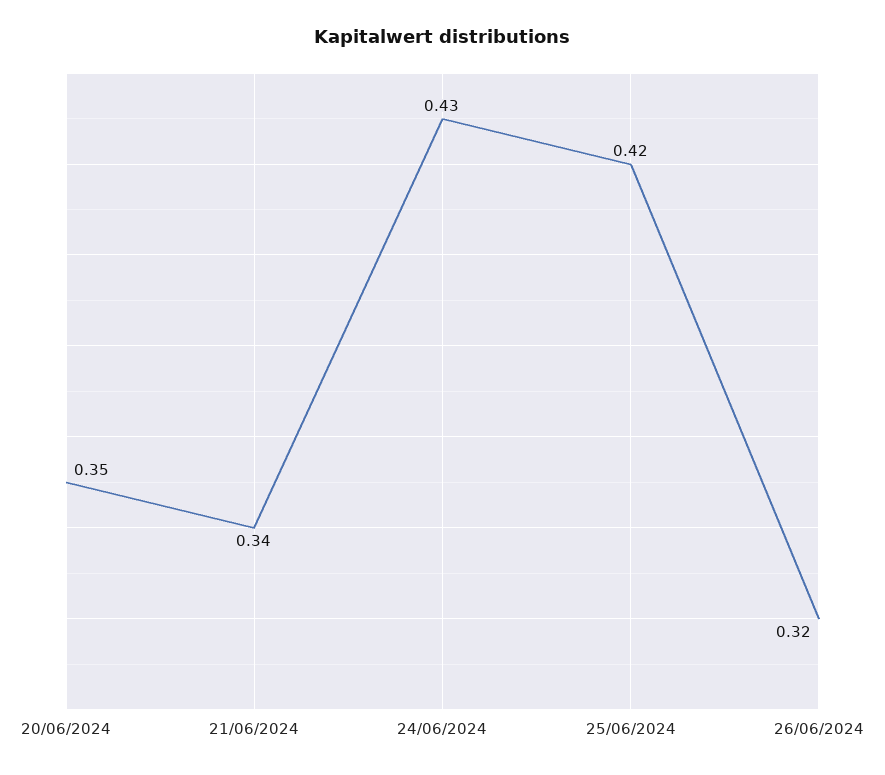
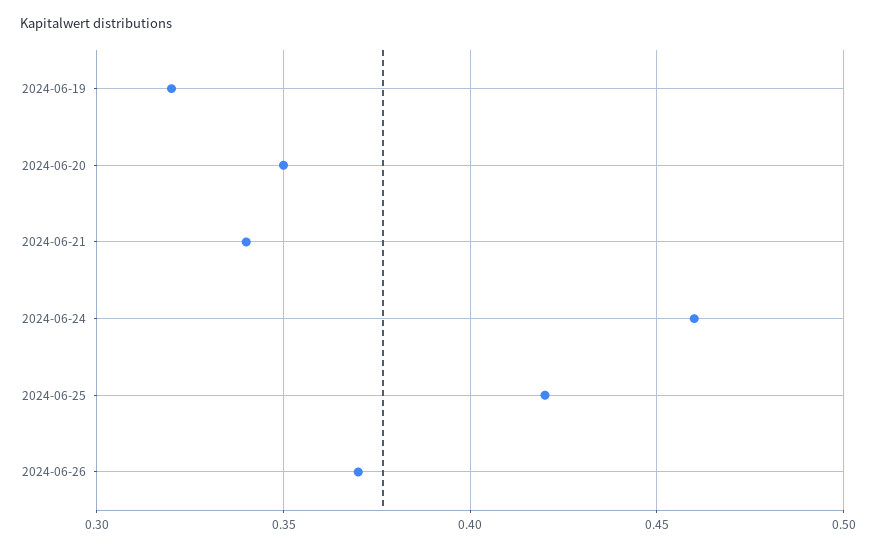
  {
    "20/06/2024": 0.35,
    "21/06/2024": 0.34,
-   "24/06/2024": 0.43,
+   "24/06/2024": 0.46,
    "25/06/2024": 0.42,
-   "26/06/2024": 0.32
+   "26/06/2024": 0.37,
+   "2024-06-19": 0.32
  }

